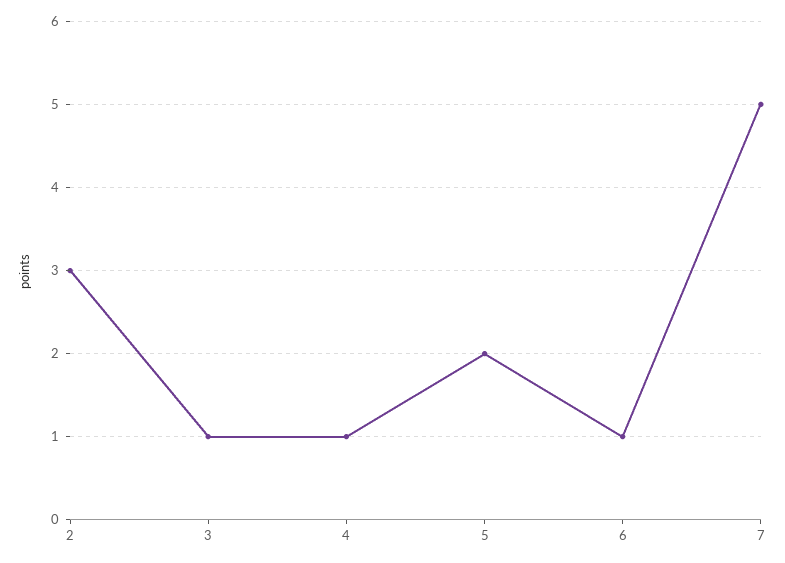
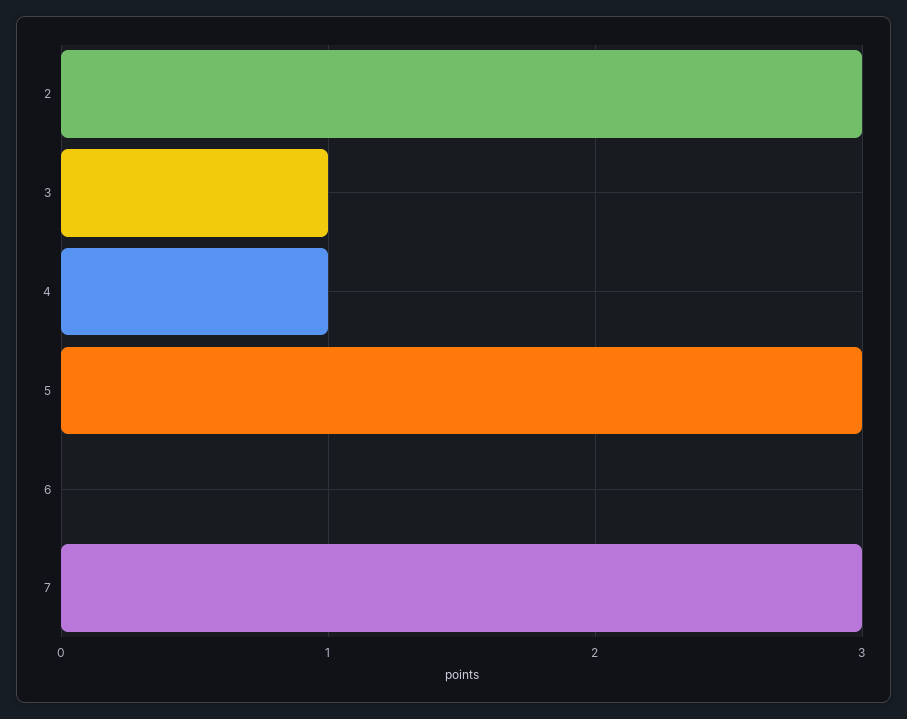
  {
    "2": 3,
    "3": 1,
    "4": 1,
-   "5": 2,
+   "5": 3,
-   "6": 1,
+   "6": 0,
-   "7": 5
+   "7": 3
  }

